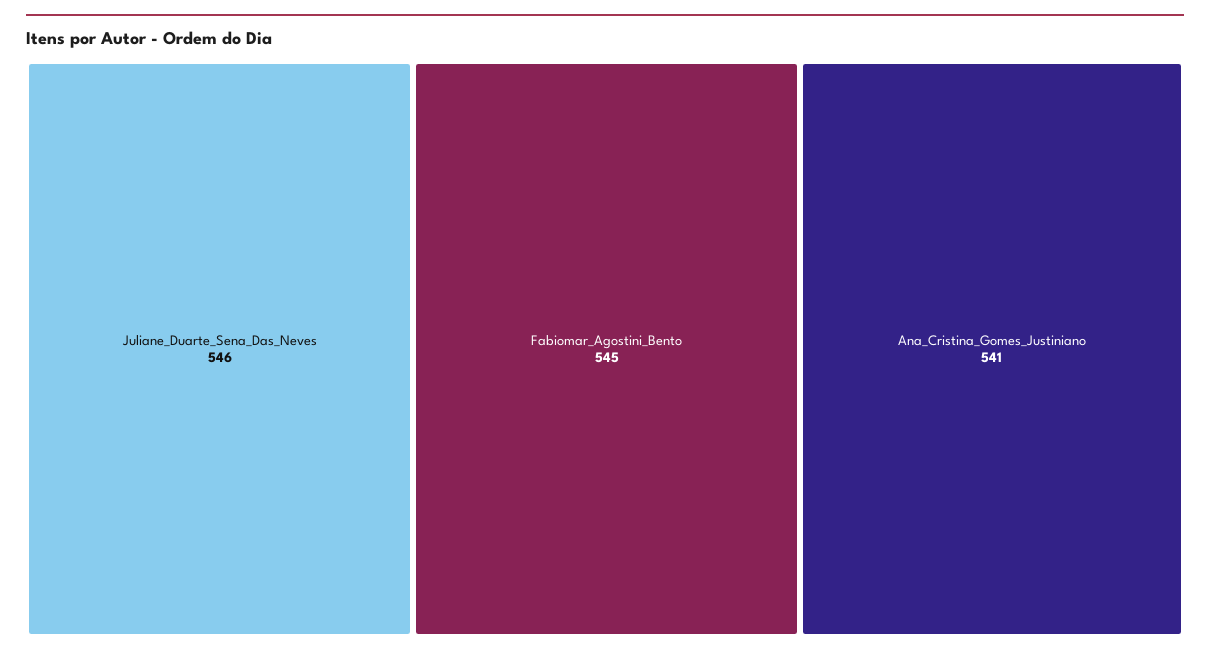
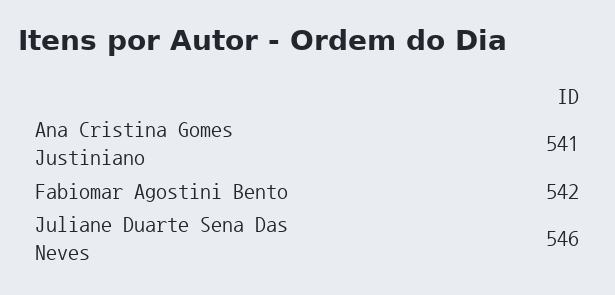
  {
    "Juliane_Duarte_Sena_Das_Neves": 546,
-   "Fabiomar_Agostini_Bento": 545,
+   "Fabiomar_Agostini_Bento": 542,
    "Ana_Cristina_Gomes_Justiniano": 541
  }

